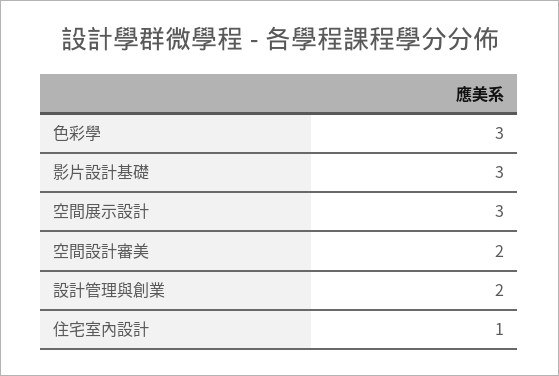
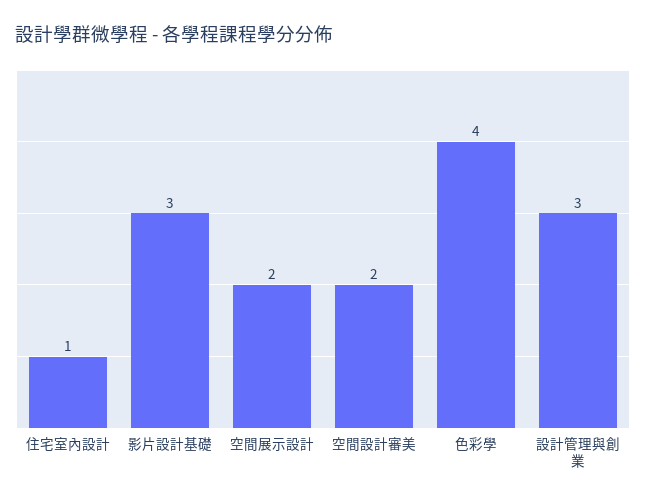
  {
-   "色彩學": 3,
+   "色彩學": 4,
    "影片設計基礎": 3,
-   "空間展示設計": 3,
+   "空間展示設計": 2,
    "空間設計審美": 2,
-   "設計管理與創業": 2,
+   "設計管理與創業": 3,
    "住宅室內設計": 1
  }

